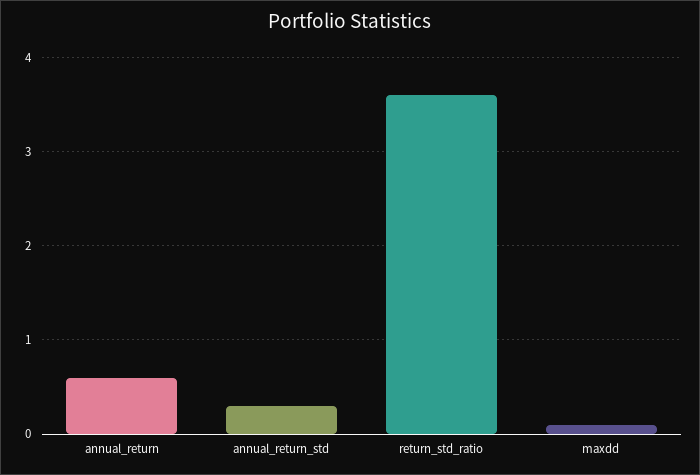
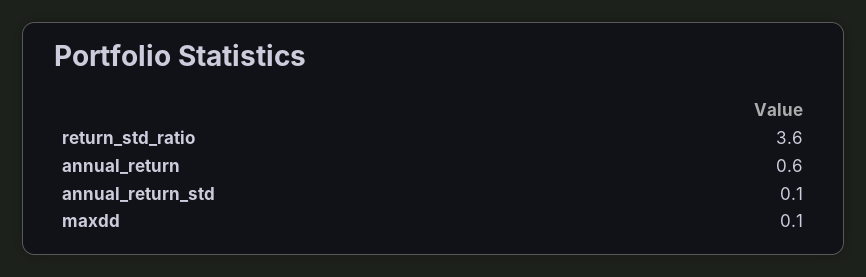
  {
    "annual_return": 0.6,
-   "annual_return_std": 0.3,
+   "annual_return_std": 0.1,
    "return_std_ratio": 3.6,
    "maxdd": 0.1
  }

